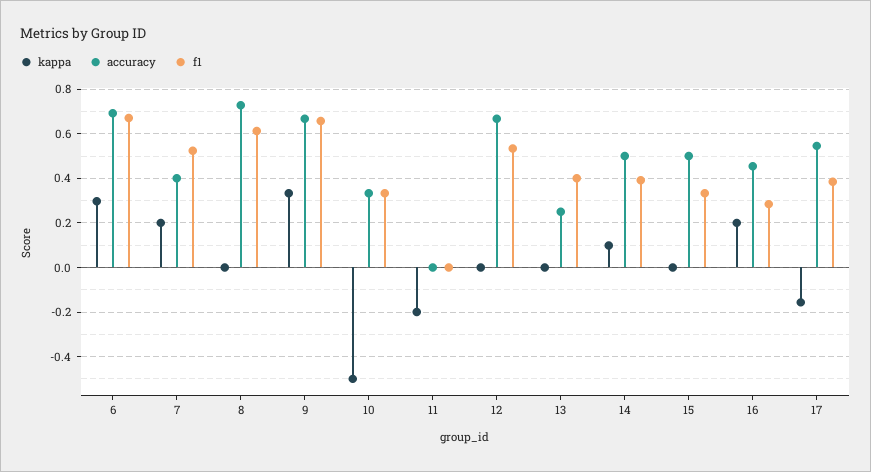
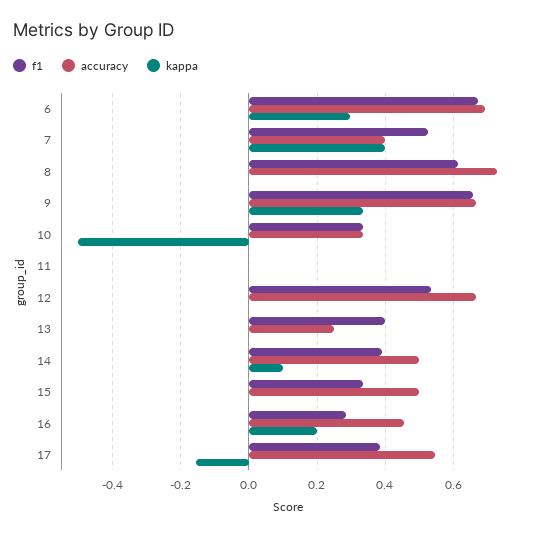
  {
    "kappa": {
      "6": 0.3,
-     "7": 0.2,
+     "7": 0.4,
      "8": 0,
      "9": 0.34,
      "10": -0.5,
-     "11": -0.2,
+     "11": 0,
      "12": 0,
      "13": 0,
      "14": 0.1,
      "15": 0,
      "16": 0.2,
      "17": -0.16
    },
    "accuracy": {
      "6": 0.7,
      "7": 0.4,
      "8": 0.72,
      "9": 0.66,
      "10": 0.34,
      "11": 0,
      "12": 0.66,
      "13": 0.26,
      "14": 0.5,
      "15": 0.5,
      "16": 0.46,
      "17": 0.54
    },
    "f1": {
      "6": 0.68,
      "7": 0.52,
      "8": 0.62,
      "9": 0.66,
      "10": 0.34,
      "11": 0,
      "12": 0.54,
      "13": 0.4,
      "14": 0.4,
      "15": 0.34,
      "16": 0.28,
      "17": 0.38
    }
  }

